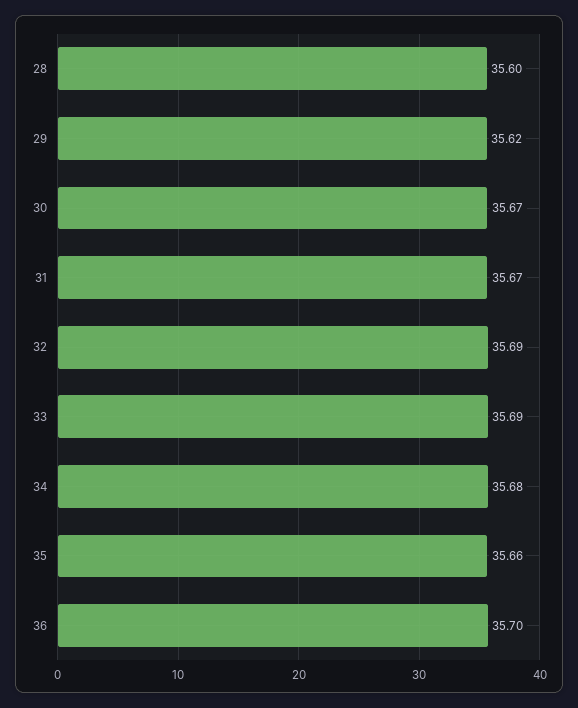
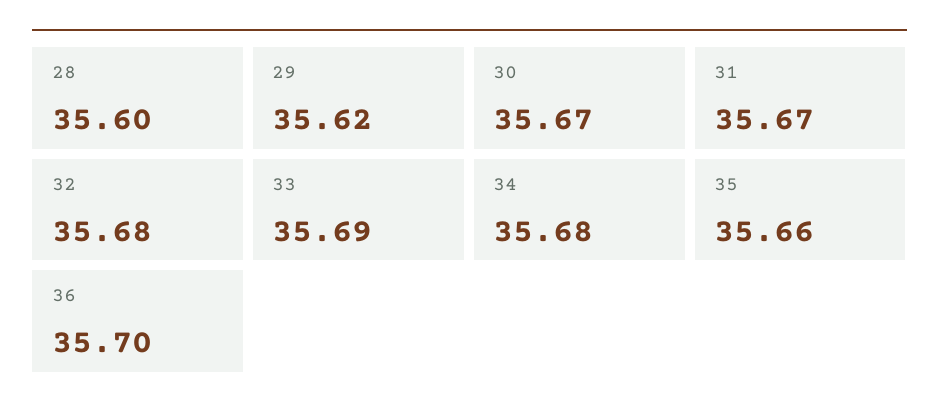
  {
    "28": 35.6,
    "29": 35.62,
    "30": 35.67,
    "31": 35.67,
-   "32": 35.69,
+   "32": 35.68,
    "33": 35.69,
    "34": 35.68,
    "35": 35.66,
    "36": 35.7
  }

